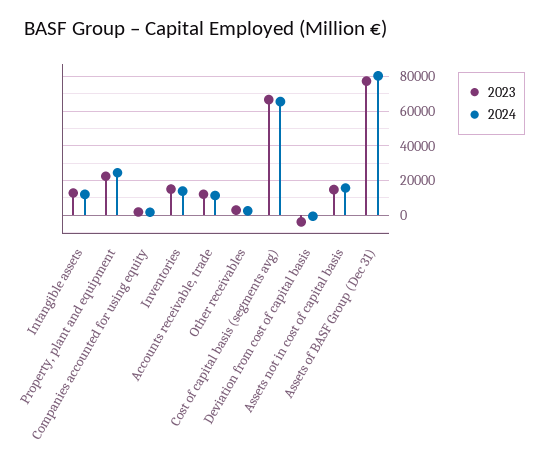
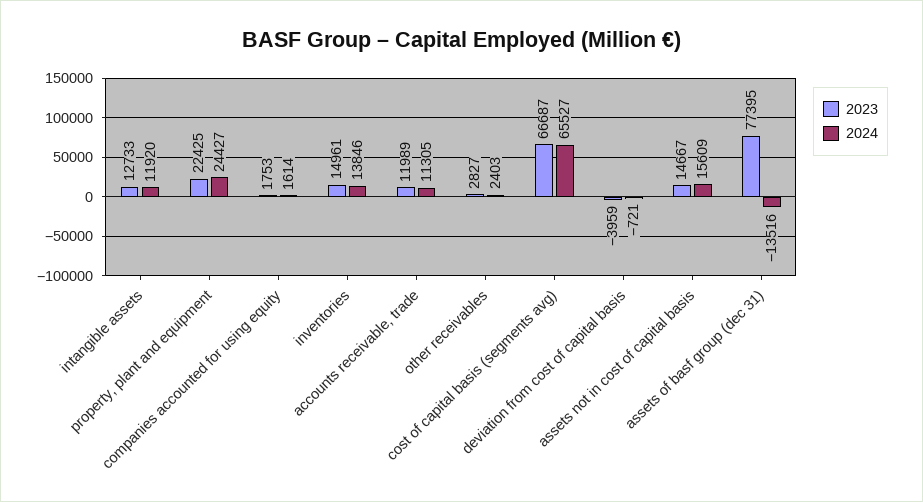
  {
    "2023": {
      "Intangible assets": 12733,
      "Property, plant and equipment": 22425,
      "Companies accounted for using equity": 1753,
      "Inventories": 14961,
      "Accounts receivable, trade": 11989,
      "Other receivables": 2827,
      "Cost of capital basis (segments avg)": 66687,
      "Deviation from cost of capital basis": -3959,
      "Assets not in cost of capital basis": 14667,
      "Assets of BASF Group (Dec 31)": 77395
    },
    "2024": {
      "Intangible assets": 11920,
      "Property, plant and equipment": 24427,
      "Companies accounted for using equity": 1614,
      "Inventories": 13846,
      "Accounts receivable, trade": 11305,
      "Other receivables": 2403,
      "Cost of capital basis (segments avg)": 65527,
      "Deviation from cost of capital basis": -721,
      "Assets not in cost of capital basis": 15609,
-     "Assets of BASF Group (Dec 31)": 80000
+     "Assets of BASF Group (Dec 31)": -13516
    }
  }

